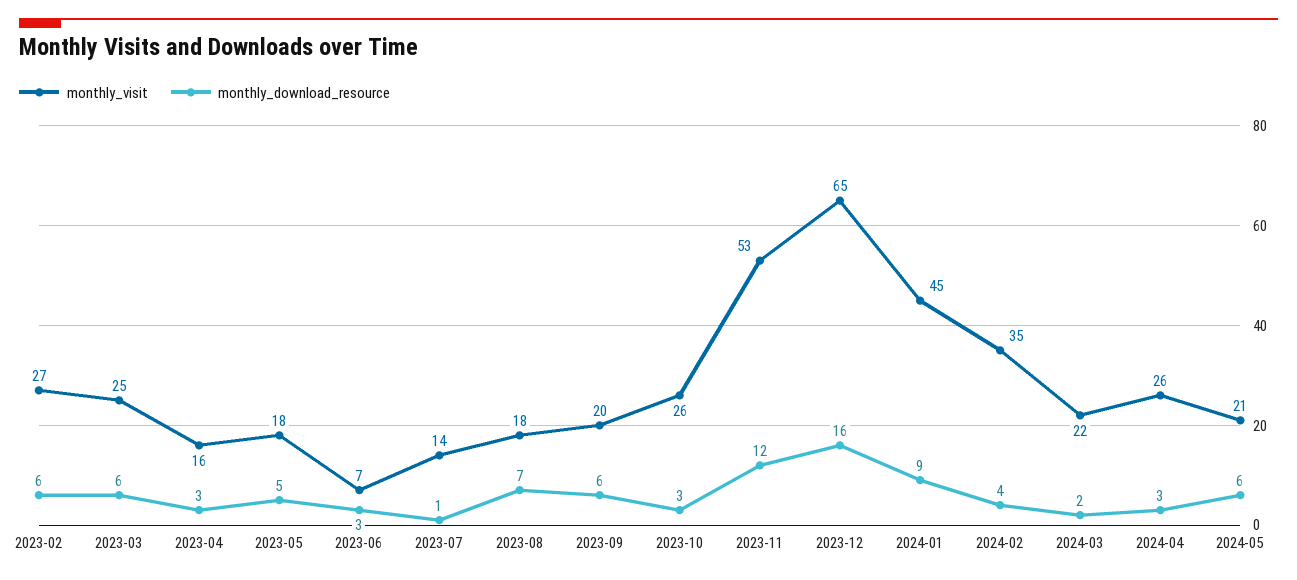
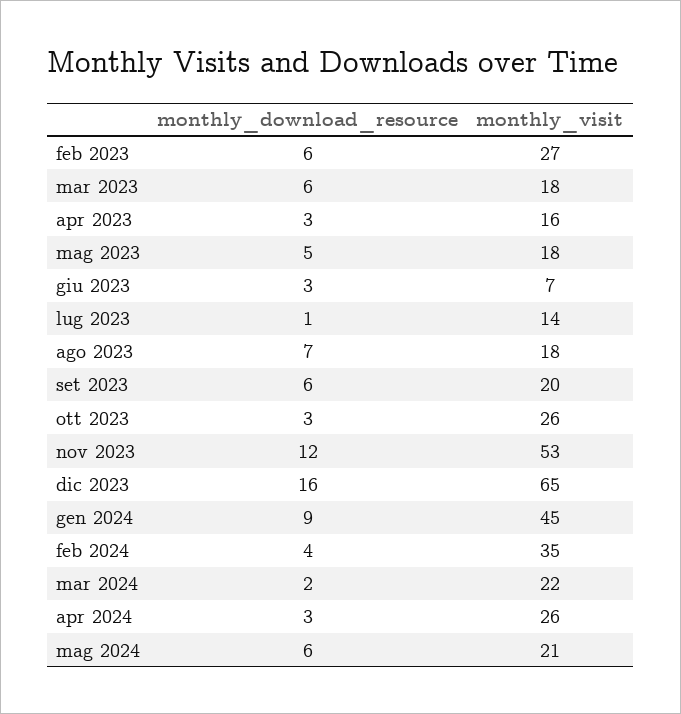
  {
    "monthly_visit": {
      "2023-02": 27,
-     "2023-03": 25,
+     "2023-03": 18,
      "2023-04": 16,
      "2023-05": 18,
      "2023-06": 7,
      "2023-07": 14,
      "2023-08": 18,
      "2023-09": 20,
      "2023-10": 26,
      "2023-11": 53,
      "2023-12": 65,
      "2024-01": 45,
      "2024-02": 35,
      "2024-03": 22,
      "2024-04": 26,
      "2024-05": 21
    },
    "monthly_download_resource": {
      "2023-02": 6,
      "2023-03": 6,
      "2023-04": 3,
      "2023-05": 5,
      "2023-06": 3,
      "2023-07": 1,
      "2023-08": 7,
      "2023-09": 6,
      "2023-10": 3,
      "2023-11": 12,
      "2023-12": 16,
      "2024-01": 9,
      "2024-02": 4,
      "2024-03": 2,
      "2024-04": 3,
      "2024-05": 6
    }
  }

